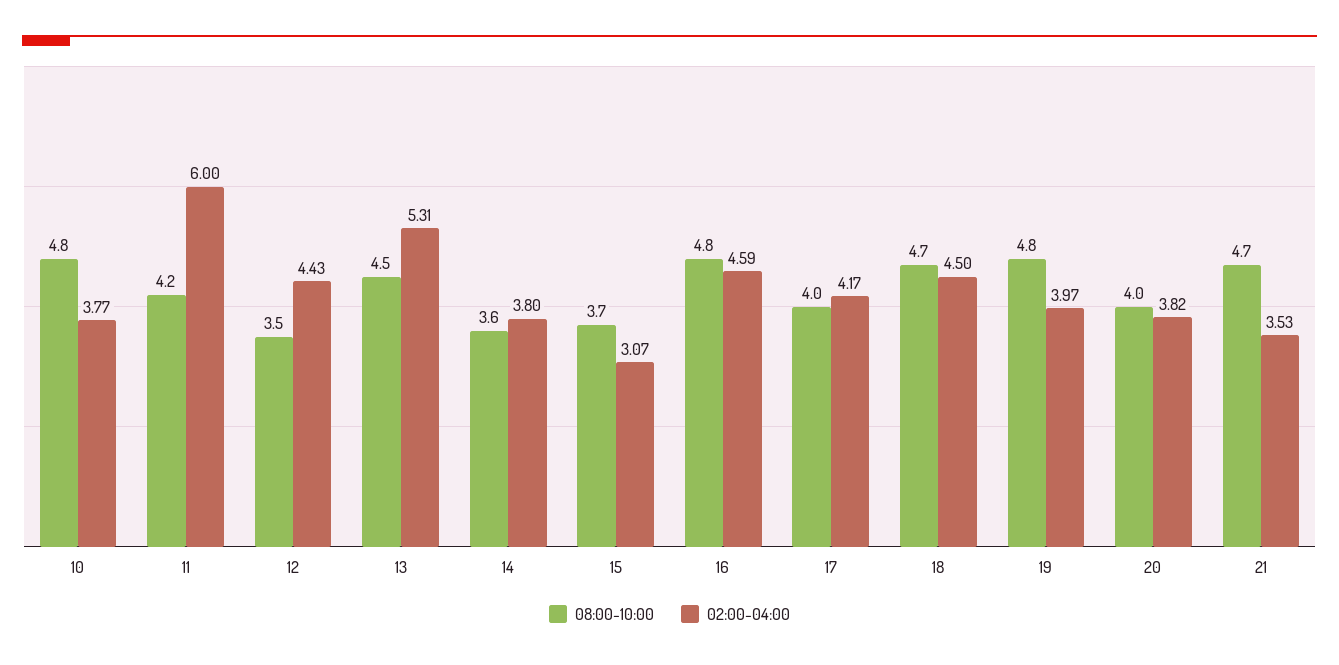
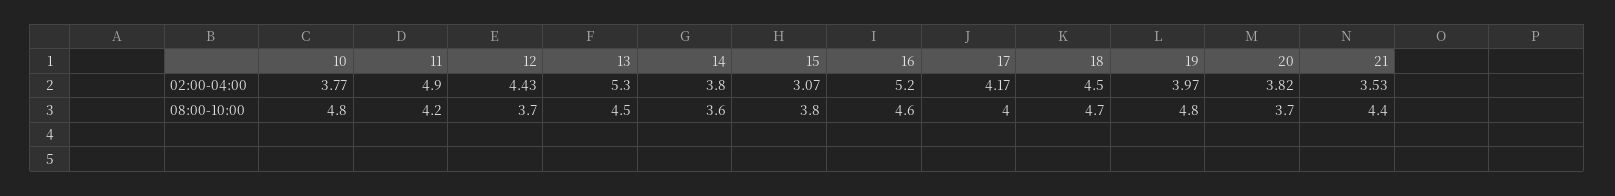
  {
    "08:00-10:00": {
      "10": 4.8,
      "11": 4.2,
-     "12": 3.5,
+     "12": 3.7,
      "13": 4.5,
      "14": 3.6,
-     "15": 3.7,
+     "15": 3.8,
-     "16": 4.8,
+     "16": 4.6,
      "17": 4,
      "18": 4.7,
      "19": 4.8,
-     "20": 4,
+     "20": 3.7,
-     "21": 4.7
+     "21": 4.4
    },
    "02:00-04:00": {
      "10": 3.77,
-     "11": 6,
+     "11": 4.9,
      "12": 4.43,
-     "13": 5.31,
+     "13": 5.3,
      "14": 3.8,
      "15": 3.07,
-     "16": 4.59,
+     "16": 5.2,
      "17": 4.17,
      "18": 4.5,
      "19": 3.97,
      "20": 3.82,
      "21": 3.53
    }
  }

